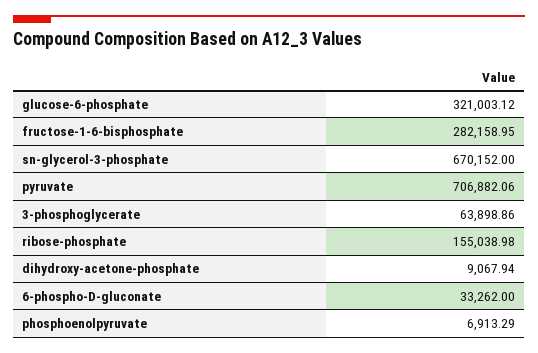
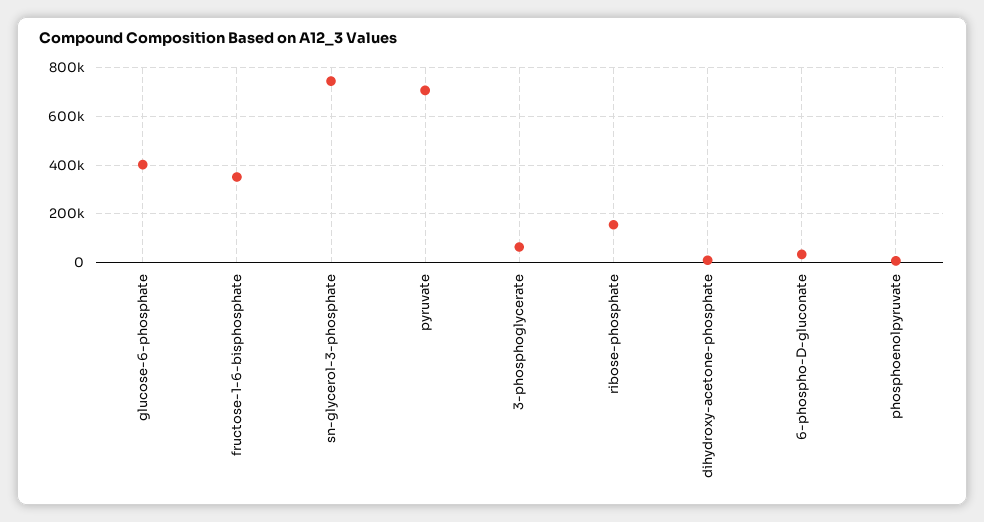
  {
-   "glucose-6-phosphate": 321003.12,
+   "glucose-6-phosphate": 400000,
-   "fructose-1-6-bisphosphate": 282158.95,
+   "fructose-1-6-bisphosphate": 350000,
-   "sn-glycerol-3-phosphate": 670152,
+   "sn-glycerol-3-phosphate": 750000,
    "pyruvate": 706882.06,
    "3-phosphoglycerate": 63898.86,
    "ribose-phosphate": 155038.98,
    "dihydroxy-acetone-phosphate": 9067.94,
    "6-phospho-D-gluconate": 33262,
    "phosphoenolpyruvate": 6913.29
  }

